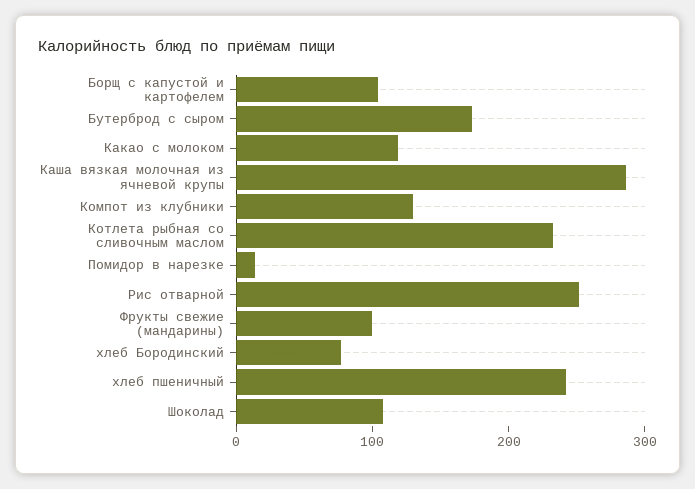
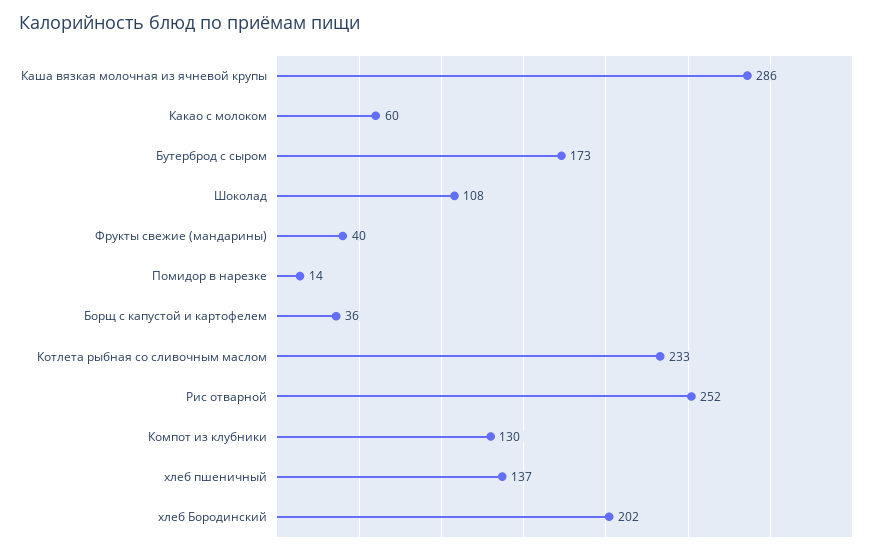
  {
-   "Борщ с капустой и картофелем": 100,
+   "Борщ с капустой и картофелем": 36,
    "Бутерброд с сыром": 173,
-   "Какао с молоком": 120,
+   "Какао с молоком": 60,
    "Каша вязкая молочная из ячневой крупы": 286,
    "Компот из клубники": 130,
    "Котлета рыбная со сливочным маслом": 233,
    "Помидор в нарезке": 14,
    "Рис отварной": 252,
-   "Фрукты свежие (мандарины)": 100,
+   "Фрукты свежие (мандарины)": 40,
-   "хлеб Бородинский": 80,
+   "хлеб Бородинский": 202,
-   "хлеб пшеничный": 240,
+   "хлеб пшеничный": 137,
    "Шоколад": 108
  }

